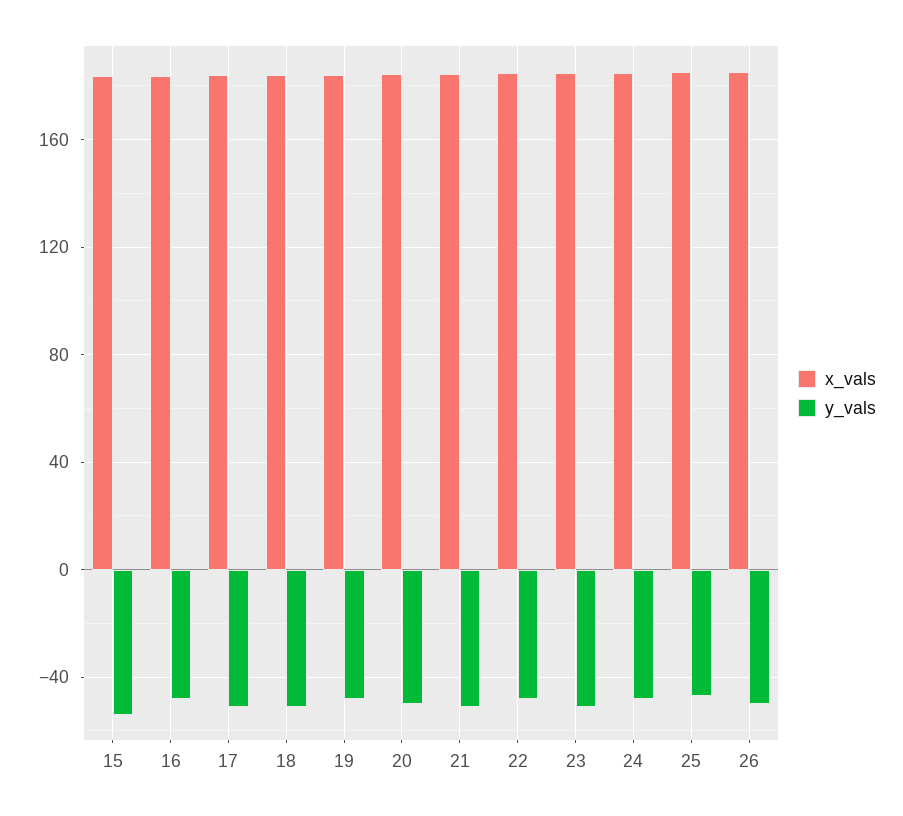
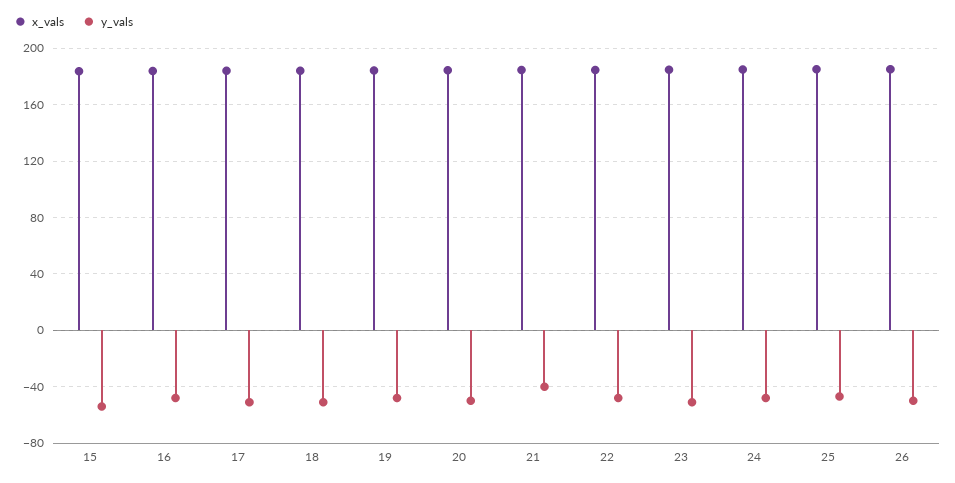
  {
    "x_vals": {
      "15": 185,
      "16": 185,
      "17": 185,
      "18": 185,
      "19": 185,
      "20": 185,
      "21": 185,
      "22": 185,
      "23": 185,
      "24": 185,
      "25": 185,
      "26": 185
    },
    "y_vals": {
      "15": -55,
      "16": -50,
      "17": -50,
      "18": -50,
      "19": -50,
      "20": -50,
-     "21": -50,
+     "21": -40,
      "22": -50,
      "23": -50,
      "24": -50,
      "25": -45,
      "26": -50
    }
  }

